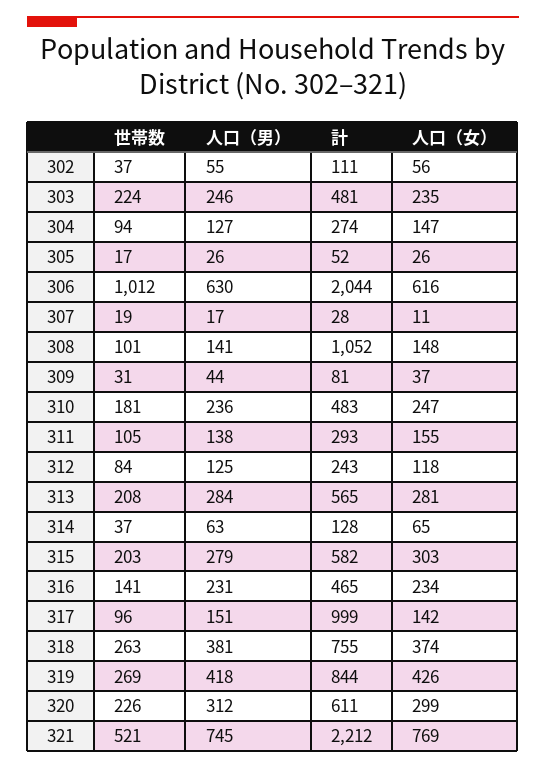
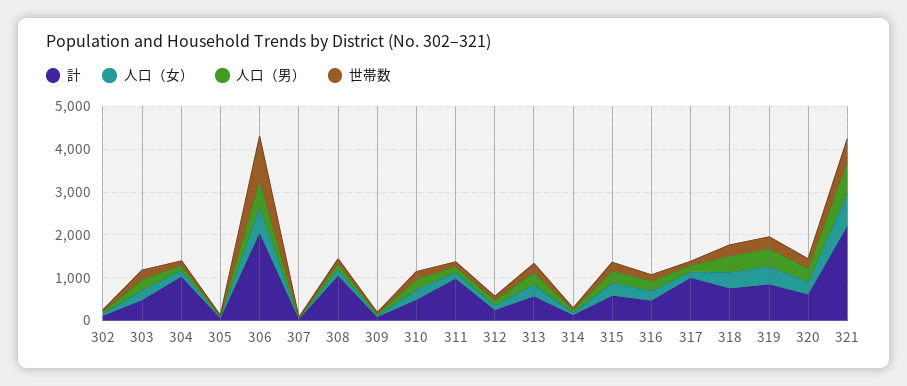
  {
    "世帯数": {
      "302": 37,
      "303": 224,
      "304": 94,
      "305": 17,
      "306": 1012,
      "307": 19,
      "308": 101,
      "309": 31,
      "310": 181,
      "311": 105,
      "312": 84,
      "313": 208,
      "314": 37,
      "315": 203,
      "316": 141,
      "317": 96,
      "318": 263,
      "319": 269,
      "320": 226,
      "321": 521
    },
    "人口（男）": {
      "302": 55,
      "303": 246,
      "304": 127,
      "305": 26,
      "306": 630,
      "307": 17,
      "308": 141,
      "309": 44,
      "310": 236,
      "311": 138,
      "312": 125,
      "313": 284,
      "314": 63,
      "315": 279,
      "316": 231,
      "317": 151,
      "318": 381,
      "319": 418,
      "320": 312,
      "321": 745
    },
    "計": {
      "302": 111,
      "303": 481,
-     "304": 274,
+     "304": 1000,
      "305": 52,
      "306": 2044,
      "307": 28,
      "308": 1052,
      "309": 81,
      "310": 483,
-     "311": 293,
+     "311": 1000,
      "312": 243,
      "313": 565,
      "314": 128,
      "315": 582,
      "316": 465,
      "317": 999,
      "318": 755,
      "319": 844,
      "320": 611,
      "321": 2212
    },
    "人口（女）": {
      "302": 56,
      "303": 235,
      "304": 147,
      "305": 26,
      "306": 616,
      "307": 11,
      "308": 148,
      "309": 37,
      "310": 247,
      "311": 155,
      "312": 118,
      "313": 281,
      "314": 65,
      "315": 303,
      "316": 234,
      "317": 142,
      "318": 374,
      "319": 426,
      "320": 299,
      "321": 769
    }
  }

